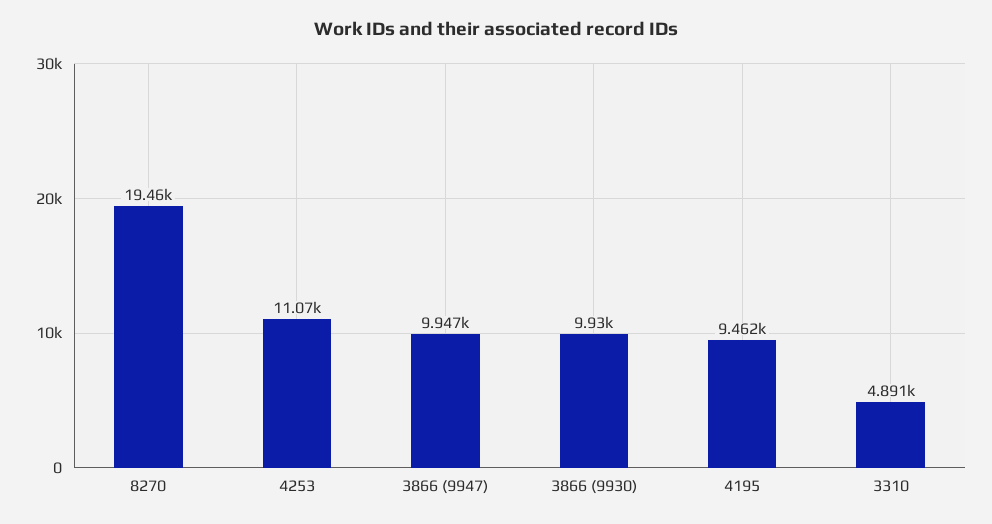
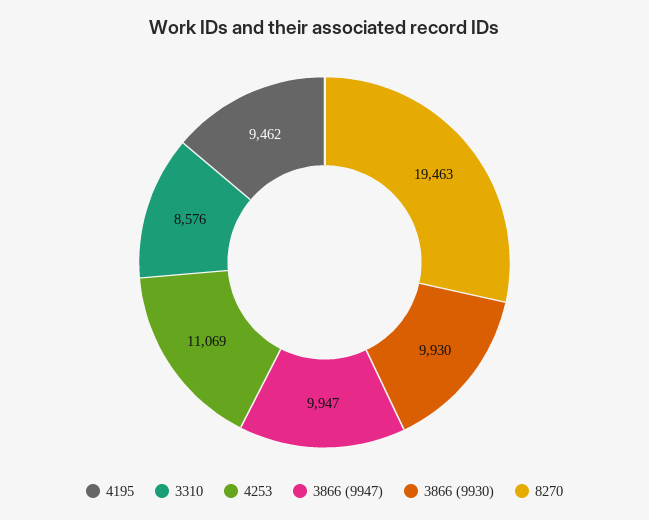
  {
    "8270": 19463,
    "4253": 11069,
    "3866 (9947)": 9947,
    "3866 (9930)": 9930,
    "4195": 9462,
-   "3310": 4891
+   "3310": 8576
  }

